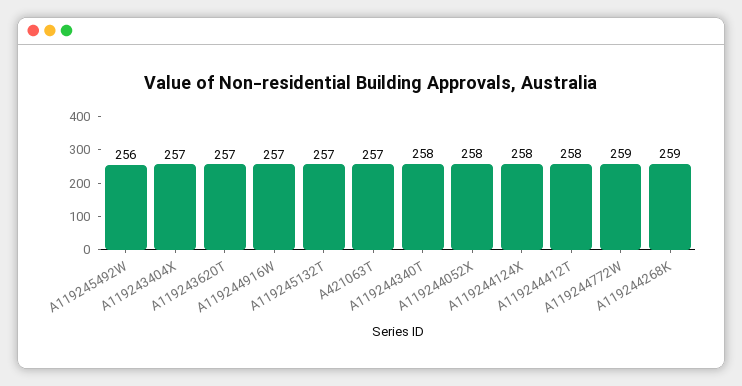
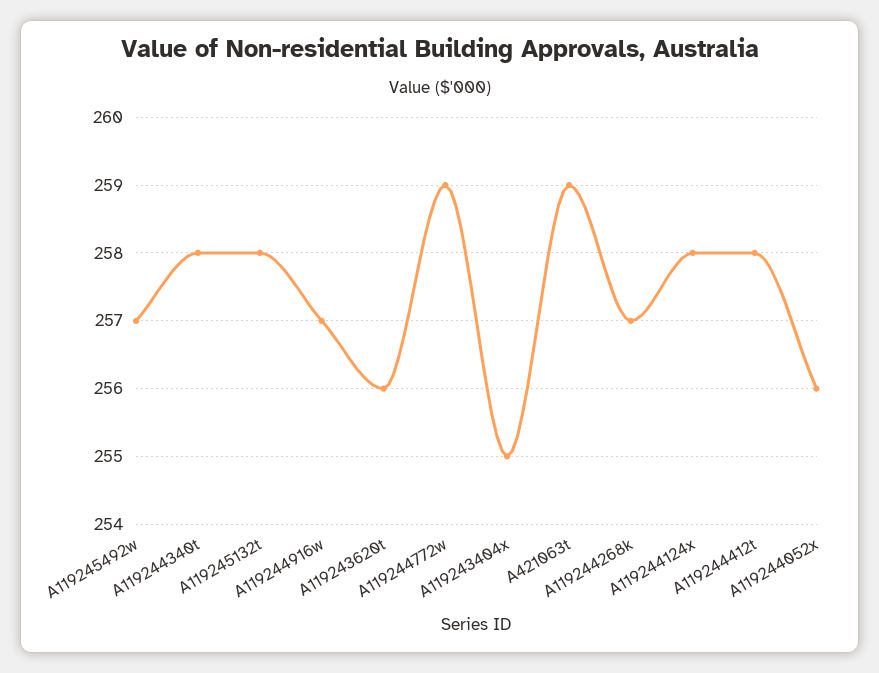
  {
-   "A119245492W": 256,
+   "A119245492W": 257,
-   "A119243404X": 257,
+   "A119243404X": 255,
-   "A119243620T": 257,
+   "A119243620T": 256,
    "A119244916W": 257,
-   "A119245132T": 257,
+   "A119245132T": 258,
-   "A421063T": 257,
+   "A421063T": 259,
    "A119244340T": 258,
-   "A119244052X": 258,
+   "A119244052X": 256,
    "A119244124X": 258,
    "A119244412T": 258,
    "A119244772W": 259,
-   "A119244268K": 259
+   "A119244268K": 257
  }

